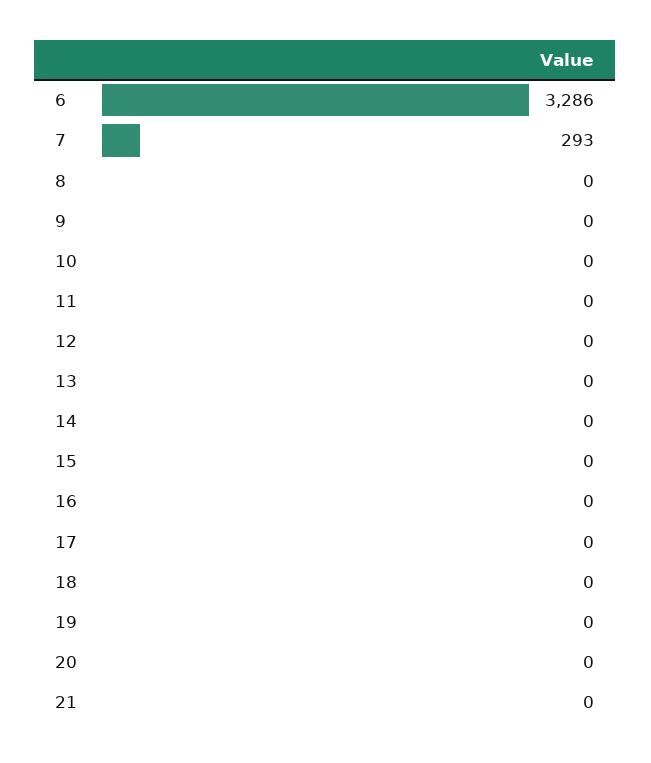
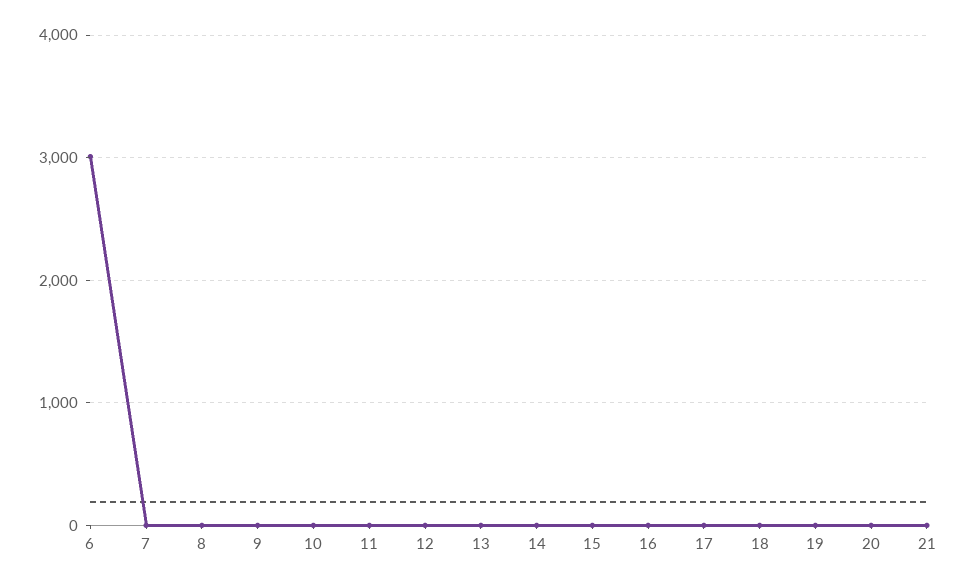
  {
-   "6": 3286,
+   "6": 3000,
-   "7": 293,
+   "7": 0,
    "8": 0,
    "9": 0,
    "10": 0,
    "11": 0,
    "12": 0,
    "13": 0,
    "14": 0,
    "15": 0,
    "16": 0,
    "17": 0,
    "18": 0,
    "19": 0,
    "20": 0,
    "21": 0
  }

